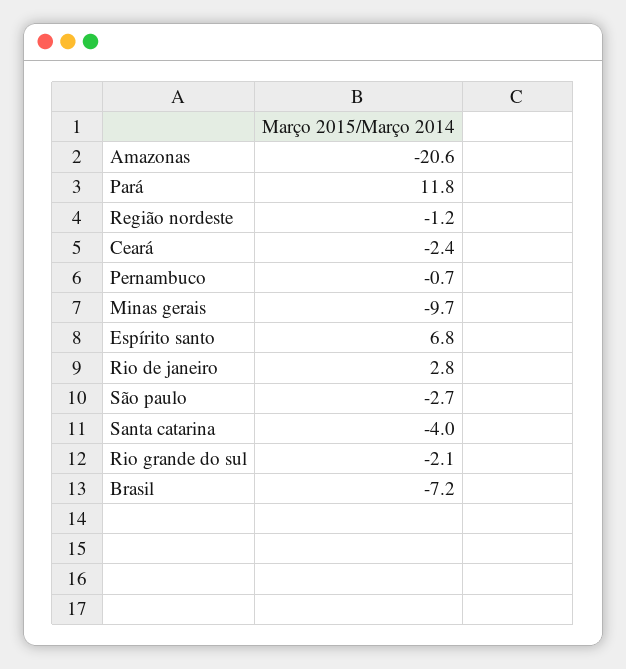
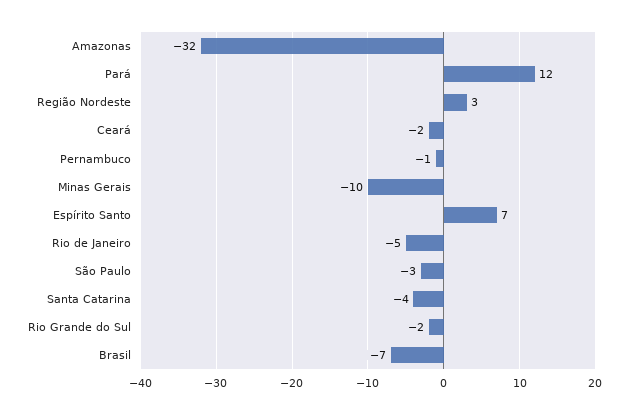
  {
-   "Amazonas": -20.6,
+   "Amazonas": -32,
    "Pará": 11.8,
-   "Região nordeste": -1.2,
+   "Região nordeste": 3,
    "Ceará": -2.4,
    "Pernambuco": -0.7,
    "Minas gerais": -9.7,
    "Espírito santo": 6.8,
-   "Rio de janeiro": 2.8,
+   "Rio de janeiro": -5,
    "São paulo": -2.7,
    "Santa catarina": -4,
    "Rio grande do sul": -2.1,
    "Brasil": -7.2
  }

